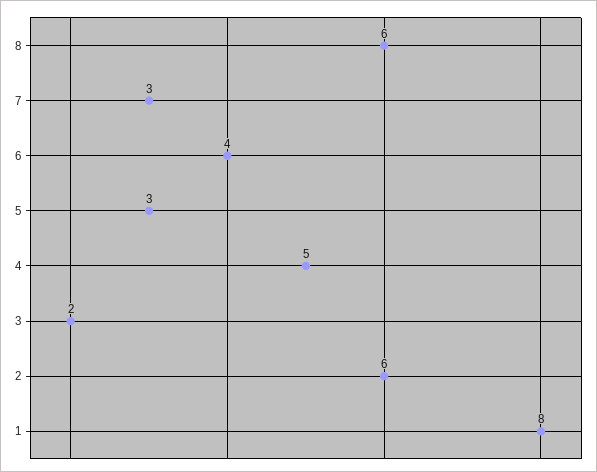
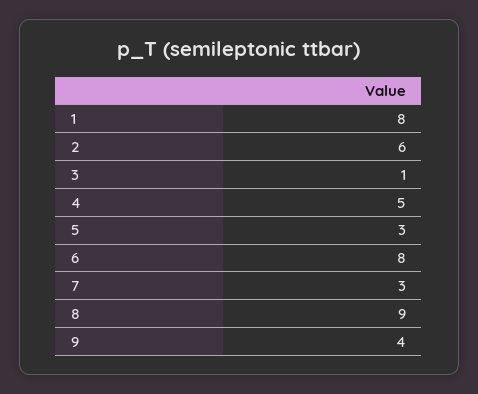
  {
-   "8": 6,
+   "8": 9,
    "7": 3,
-   "6": 4,
+   "6": 8,
    "5": 3,
    "4": 5,
-   "3": 2,
+   "3": 1,
    "2": 6,
-   "1": 8
+   "1": 8,
+   "9": 4
  }

